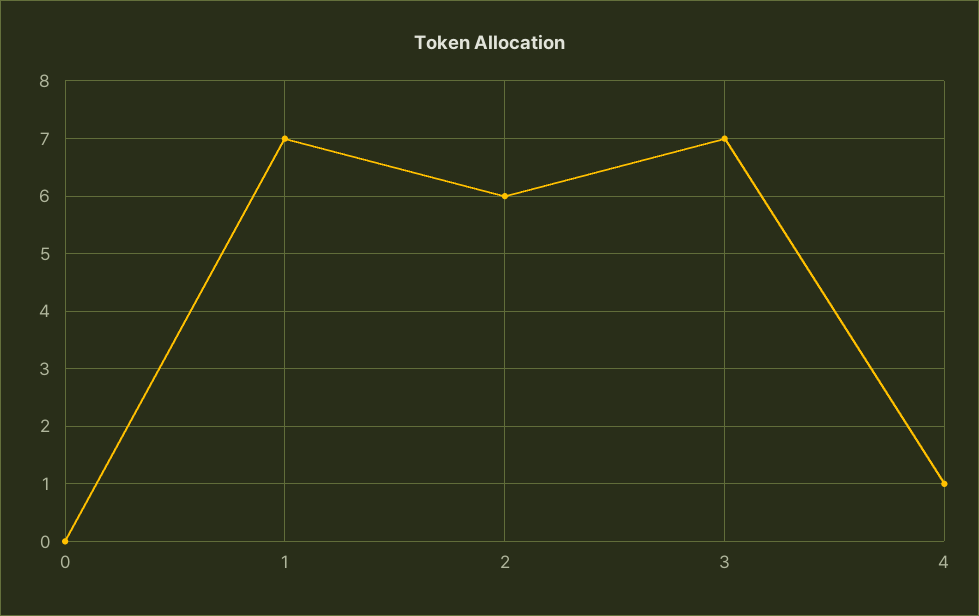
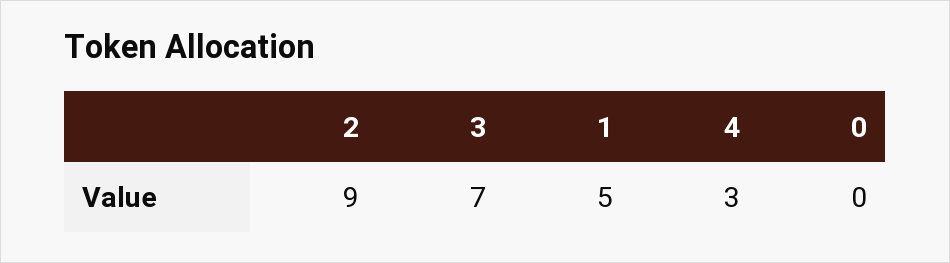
  {
    "0": 0,
-   "1": 7,
+   "1": 5,
-   "2": 6,
+   "2": 9,
    "3": 7,
-   "4": 1
+   "4": 3
  }

